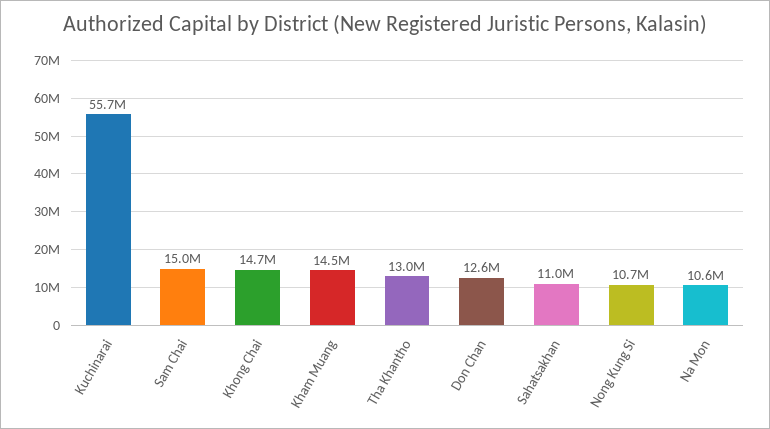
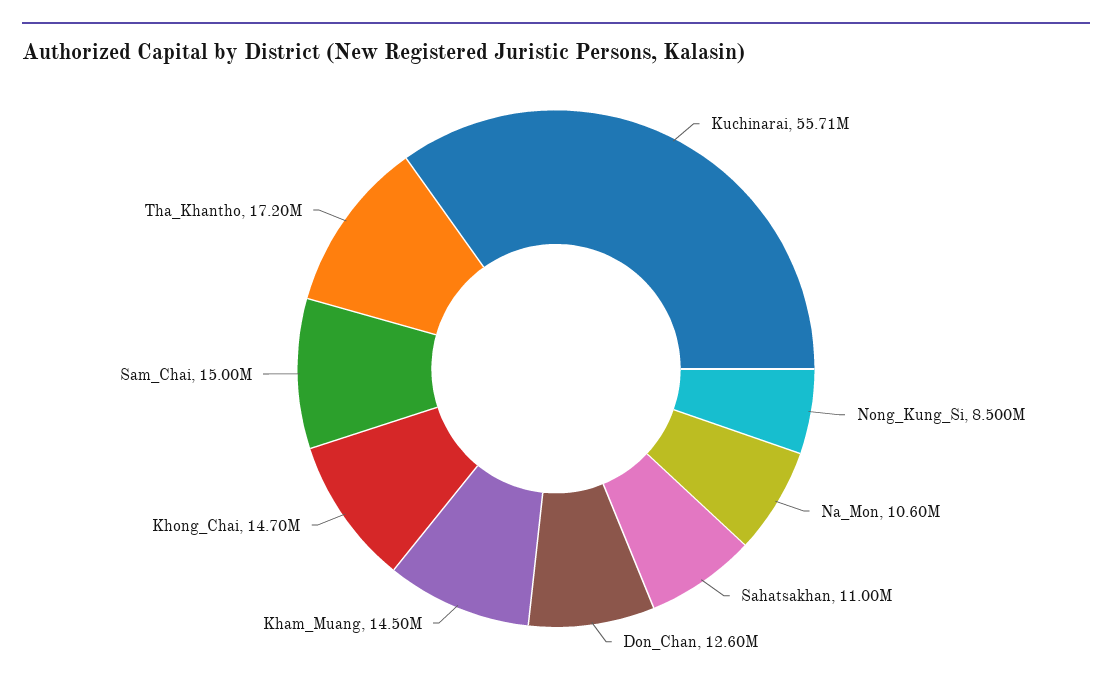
  {
    "Kuchinarai": 55710000,
    "Sam Chai": 15000000,
    "Khong Chai": 14700000,
    "Kham Muang": 14500000,
-   "Tha Khantho": 13000000,
+   "Tha Khantho": 17200000,
    "Don Chan": 12600000,
    "Sahatsakhan": 11000000,
-   "Nong Kung Si": 10700000,
+   "Nong Kung Si": 8500000,
    "Na Mon": 10600000
  }

